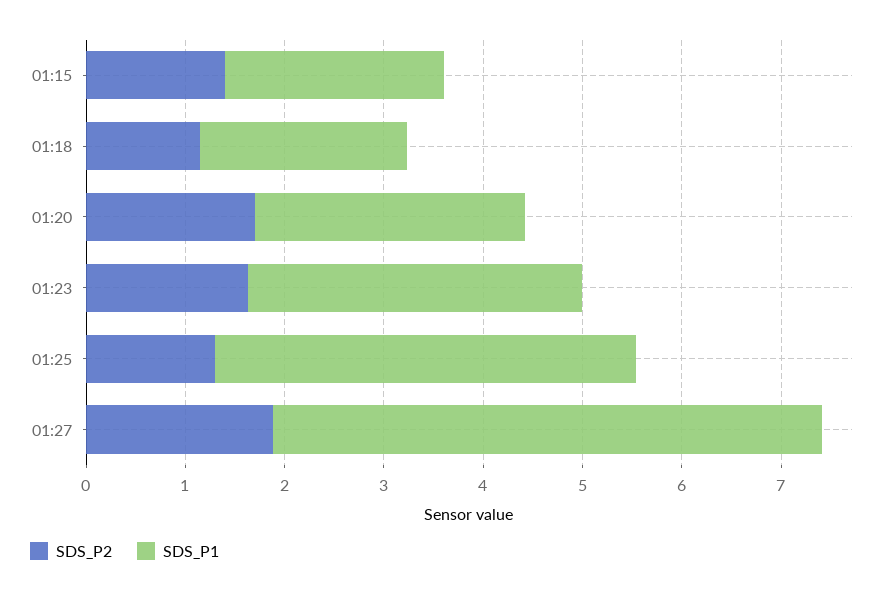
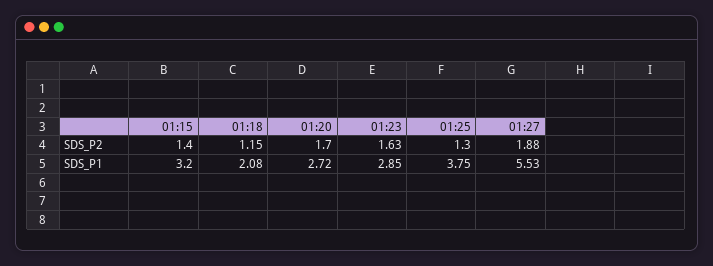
  {
    "SDS_P2": {
      "01:15": 1.4,
      "01:18": 1.15,
      "01:20": 1.7,
      "01:23": 1.63,
      "01:25": 1.3,
      "01:27": 1.88
    },
    "SDS_P1": {
-     "01:15": 2.2,
+     "01:15": 3.2,
      "01:18": 2.08,
      "01:20": 2.72,
-     "01:23": 3.4,
+     "01:23": 2.85,
-     "01:25": 4.2,
+     "01:25": 3.75,
      "01:27": 5.53
    }
  }

